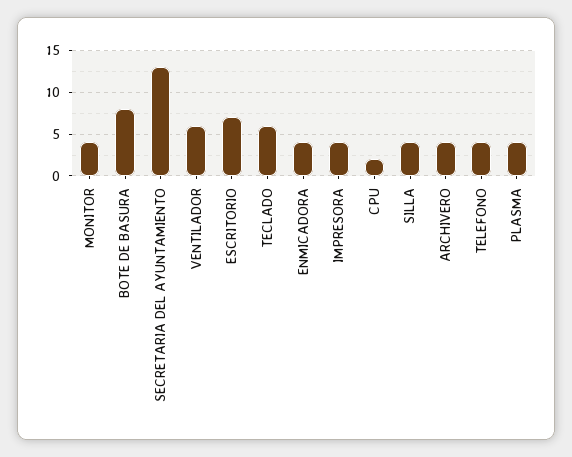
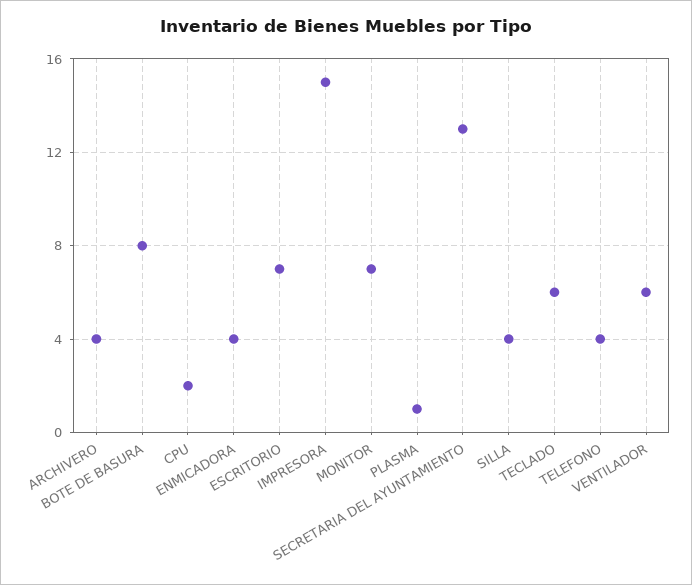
  {
-   "MONITOR": 4,
+   "MONITOR": 7,
    "BOTE DE BASURA": 8,
    "SECRETARIA DEL AYUNTAMIENTO": 13,
    "VENTILADOR": 6,
    "ESCRITORIO": 7,
    "TECLADO": 6,
    "ENMICADORA": 4,
-   "IMPRESORA": 4,
+   "IMPRESORA": 15,
    "CPU": 2,
    "SILLA": 4,
    "ARCHIVERO": 4,
    "TELEFONO": 4,
-   "PLASMA": 4
+   "PLASMA": 1
  }

